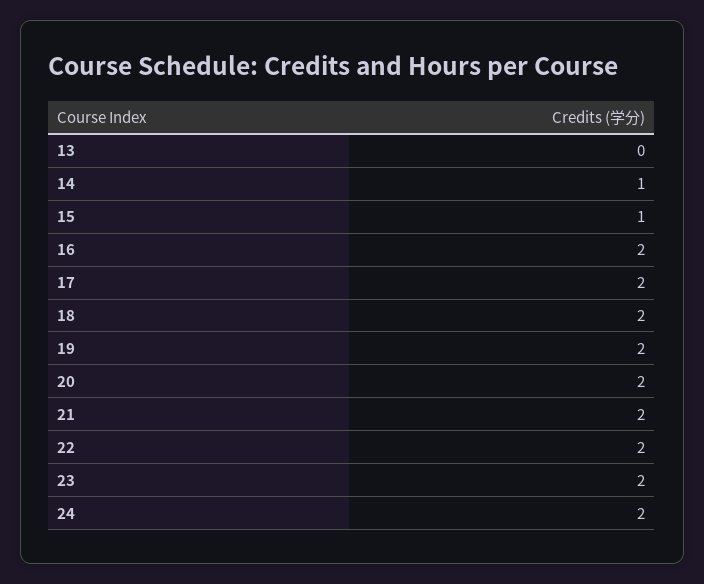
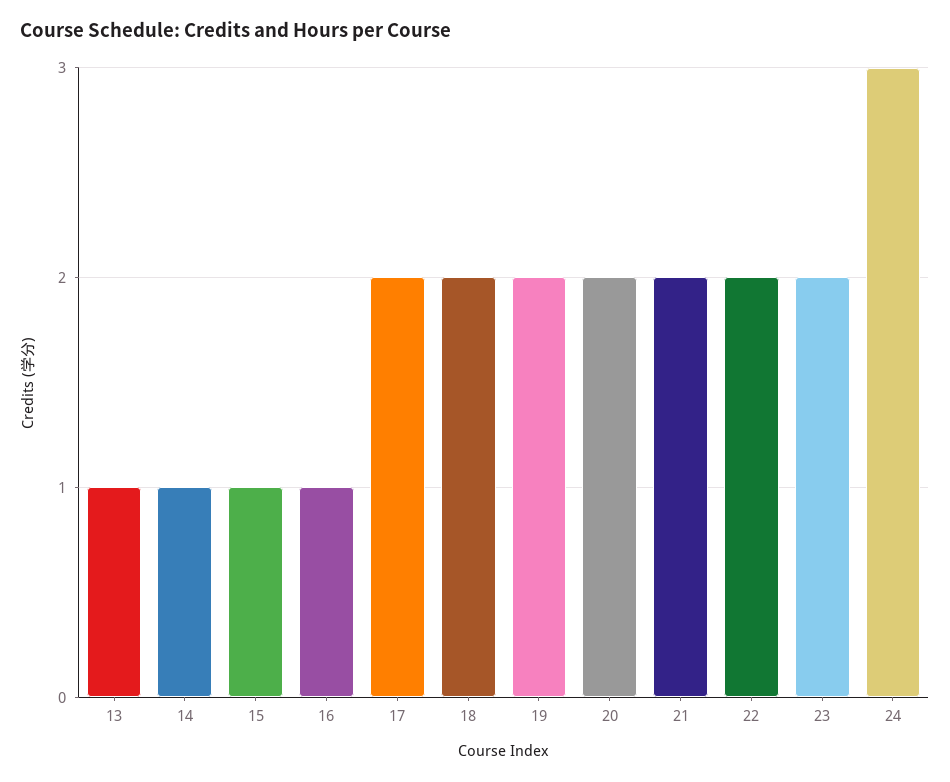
  {
-   "13": 0,
+   "13": 1,
    "14": 1,
    "15": 1,
-   "16": 2,
+   "16": 1,
    "17": 2,
    "18": 2,
    "19": 2,
    "20": 2,
    "21": 2,
    "22": 2,
    "23": 2,
-   "24": 2
+   "24": 3
  }

